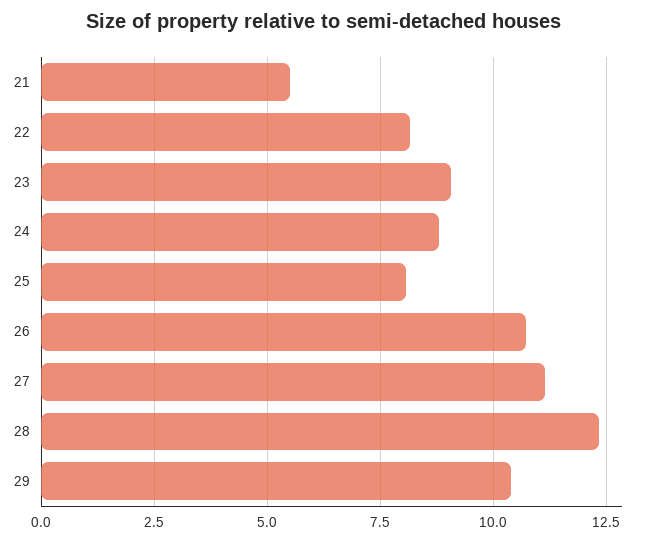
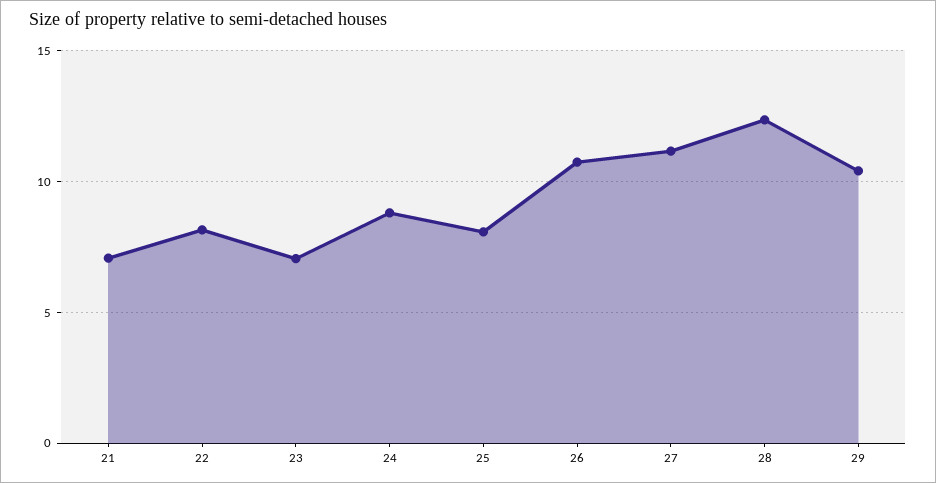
  {
-   "21": 5.5,
+   "21": 7,
    "22": 8.25,
-   "23": 9,
+   "23": 7,
    "24": 8.75,
    "25": 8,
    "26": 10.75,
    "27": 11.25,
    "28": 12.25,
    "29": 10.5
  }

